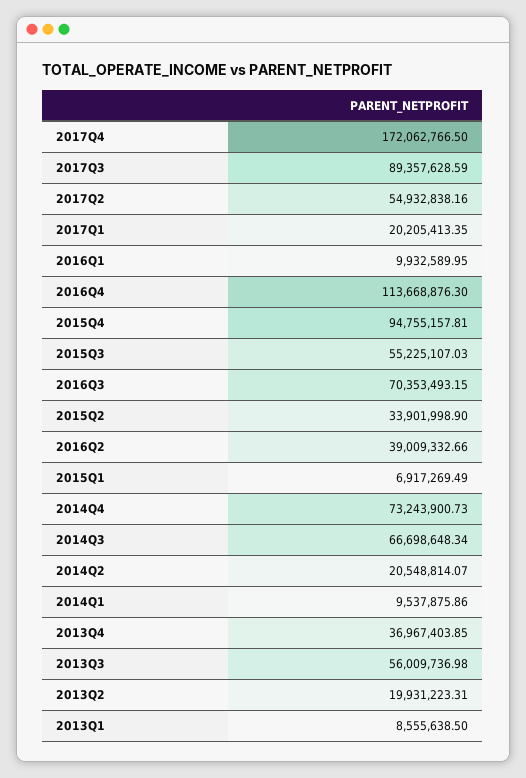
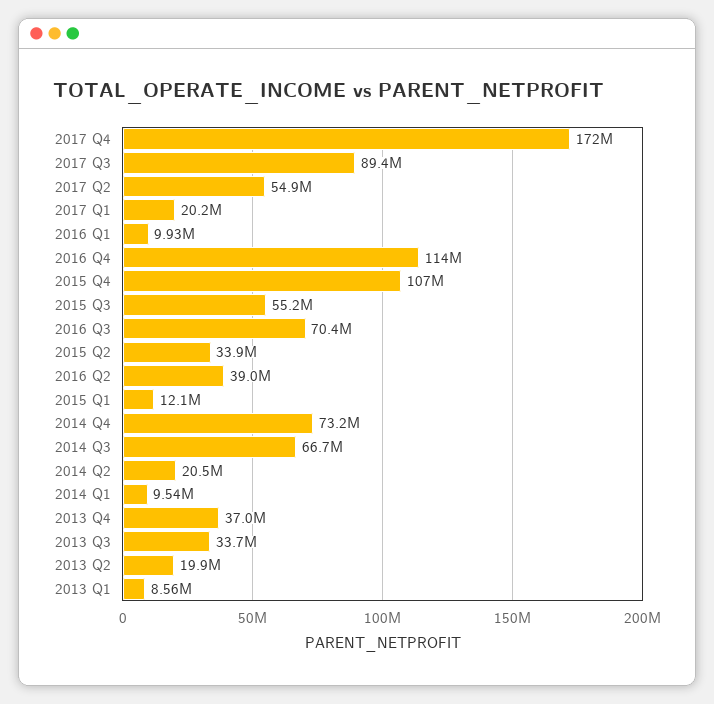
  {
    "2017Q4": 172062766.5,
    "2017Q3": 89357628.59,
    "2017Q2": 54932838.16,
    "2017Q1": 20205413.35,
    "2016Q1": 9932589.95,
    "2016Q4": 113668876.3,
-   "2015Q4": 94755157.81,
+   "2015Q4": 107000000,
    "2015Q3": 55225107.03,
    "2016Q3": 70353493.15,
    "2015Q2": 33901998.9,
    "2016Q2": 39009332.66,
-   "2015Q1": 6917269.49,
+   "2015Q1": 12100000,
    "2014Q4": 73243900.73,
    "2014Q3": 66698648.34,
    "2014Q2": 20548814.07,
    "2014Q1": 9537875.86,
    "2013Q4": 36967403.85,
-   "2013Q3": 56009736.98,
+   "2013Q3": 33700000,
    "2013Q2": 19931223.31,
    "2013Q1": 8555638.5
  }

